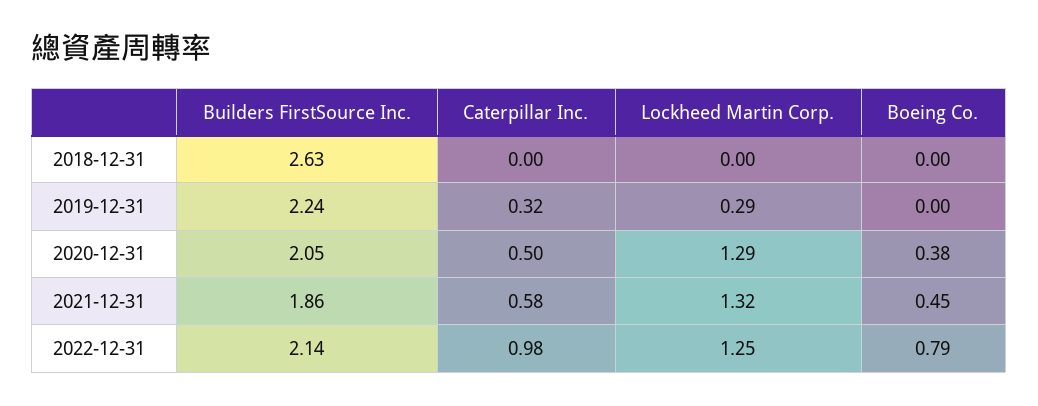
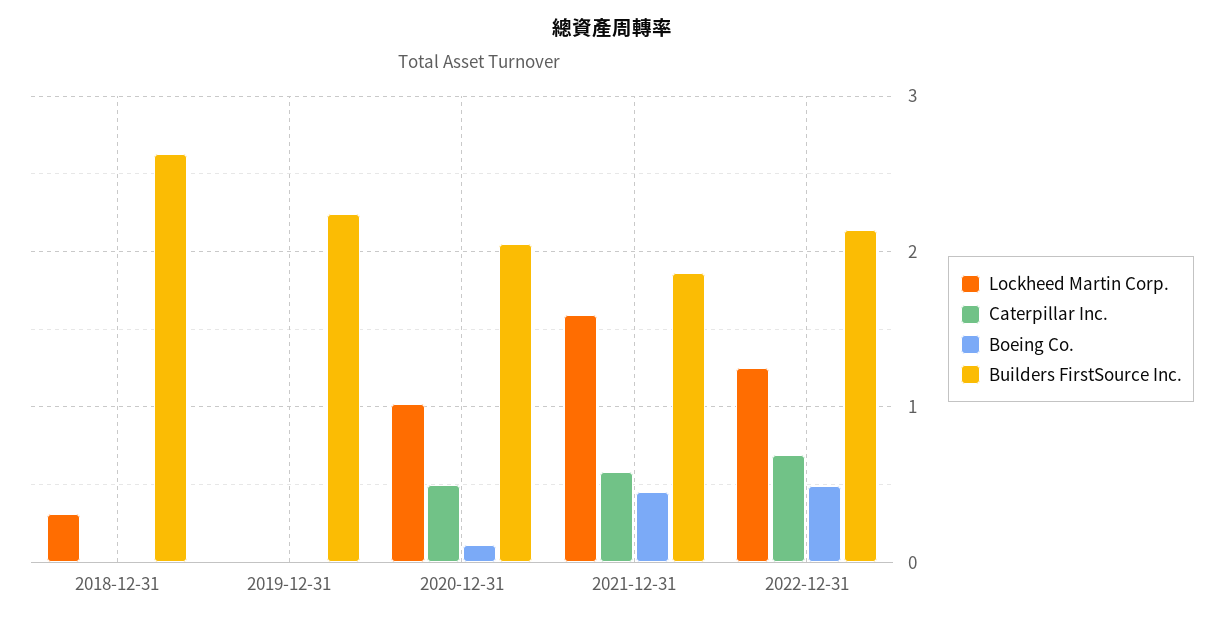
  {
    "Builders FirstSource Inc.": {
      "2018-12-31": 2.63,
      "2019-12-31": 2.24,
      "2020-12-31": 2.05,
      "2021-12-31": 1.86,
      "2022-12-31": 2.14
    },
    "Caterpillar Inc.": {
      "2018-12-31": 0,
-     "2019-12-31": 0.32,
+     "2019-12-31": 0,
      "2020-12-31": 0.5,
      "2021-12-31": 0.58,
-     "2022-12-31": 0.98
+     "2022-12-31": 0.7
    },
    "Lockheed Martin Corp.": {
-     "2018-12-31": 0,
+     "2018-12-31": 0.3,
-     "2019-12-31": 0.29,
+     "2019-12-31": 0,
-     "2020-12-31": 1.29,
+     "2020-12-31": 1,
-     "2021-12-31": 1.32,
+     "2021-12-31": 1.6,
      "2022-12-31": 1.25
    },
    "Boeing Co.": {
      "2018-12-31": 0,
      "2019-12-31": 0,
-     "2020-12-31": 0.38,
+     "2020-12-31": 0.1,
      "2021-12-31": 0.45,
-     "2022-12-31": 0.79
+     "2022-12-31": 0.5
    }
  }

